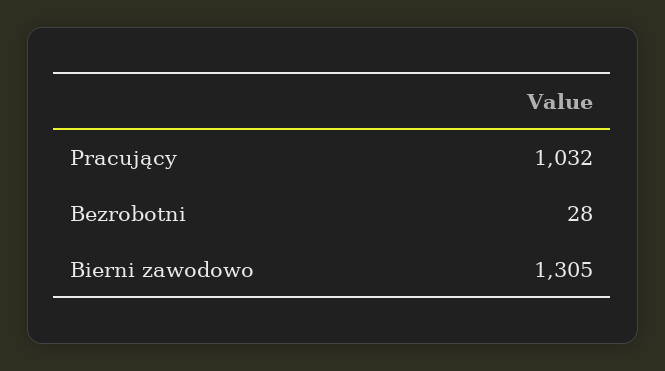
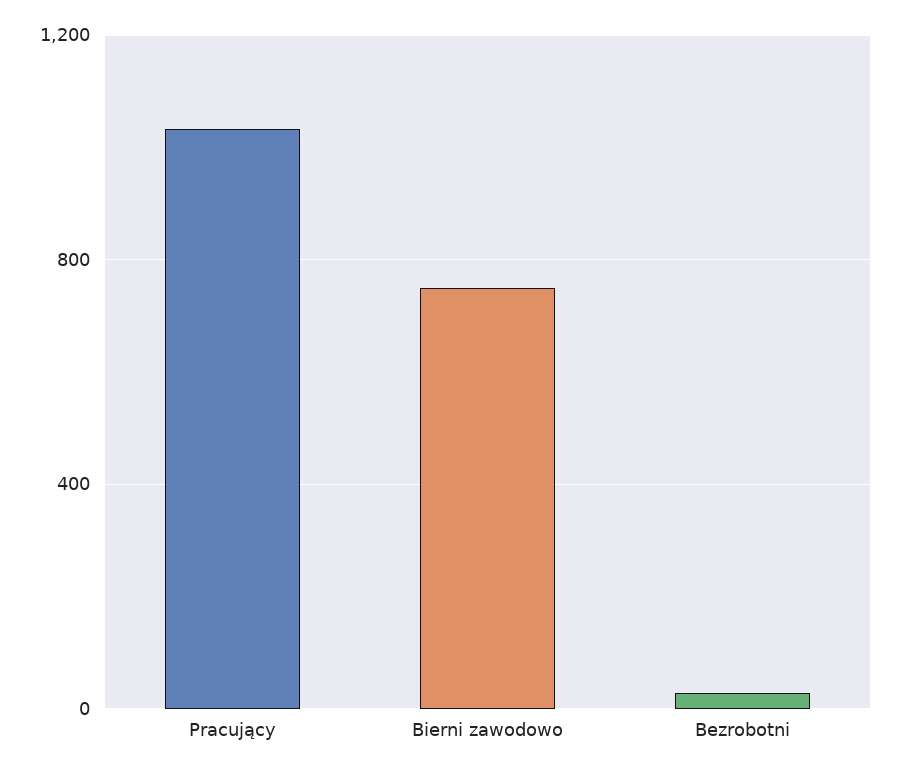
  {
    "Pracujący": 1032,
    "Bezrobotni": 28,
-   "Bierni zawodowo": 1305
+   "Bierni zawodowo": 750
  }

